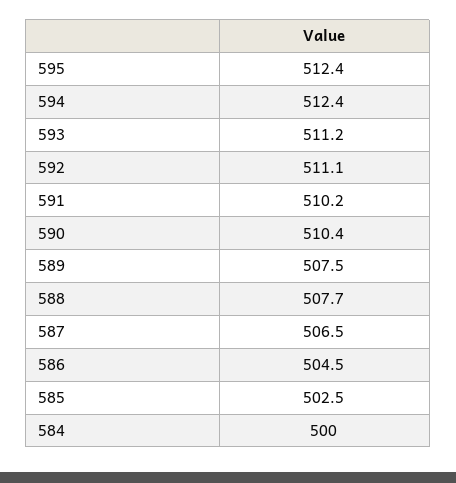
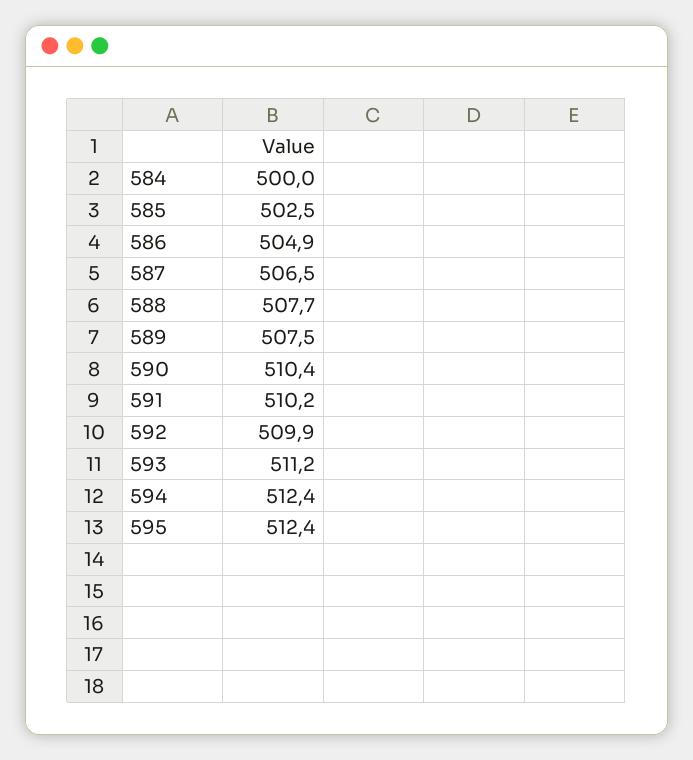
  {
    "595": 512.4,
    "594": 512.4,
    "593": 511.2,
-   "592": 511.1,
+   "592": 509.9,
    "591": 510.2,
    "590": 510.4,
    "589": 507.5,
    "588": 507.7,
    "587": 506.5,
-   "586": 504.5,
+   "586": 504.9,
    "585": 502.5,
    "584": 500
  }

